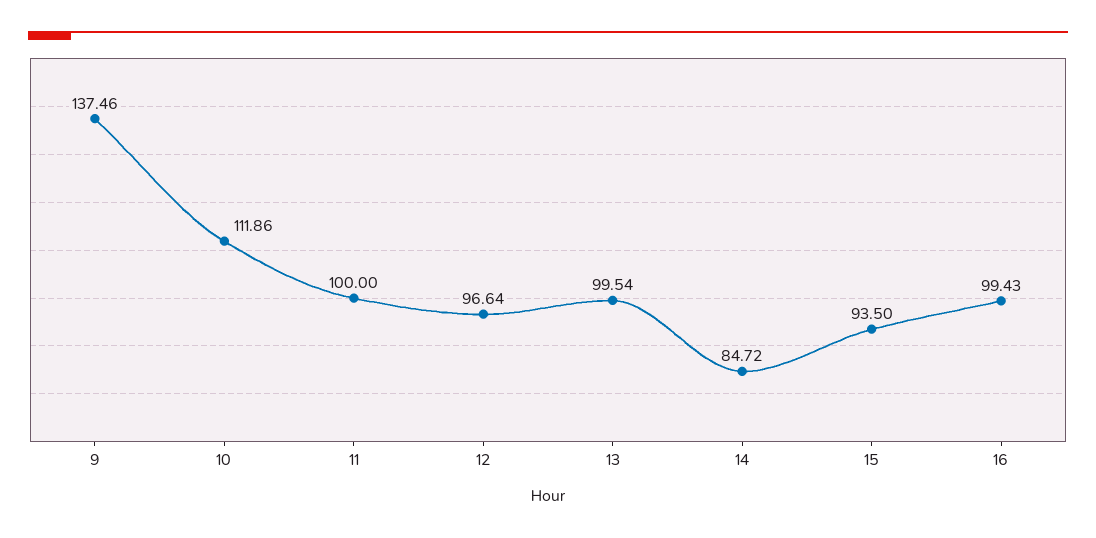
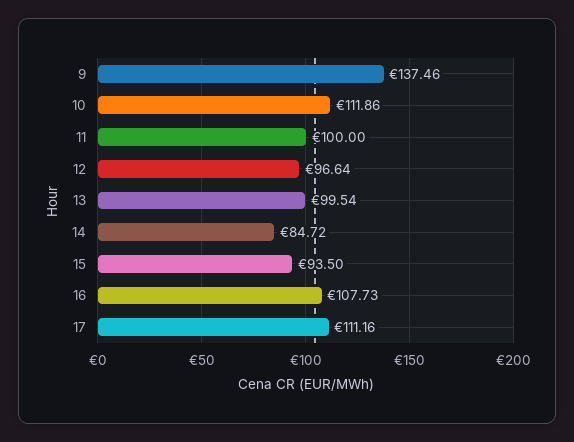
  {
    "9": 137.46,
    "10": 111.86,
    "11": 100,
    "12": 96.64,
    "13": 99.54,
    "14": 84.72,
    "15": 93.5,
-   "16": 99.43
+   "16": 107.73,
+   "17": 111.16
  }

